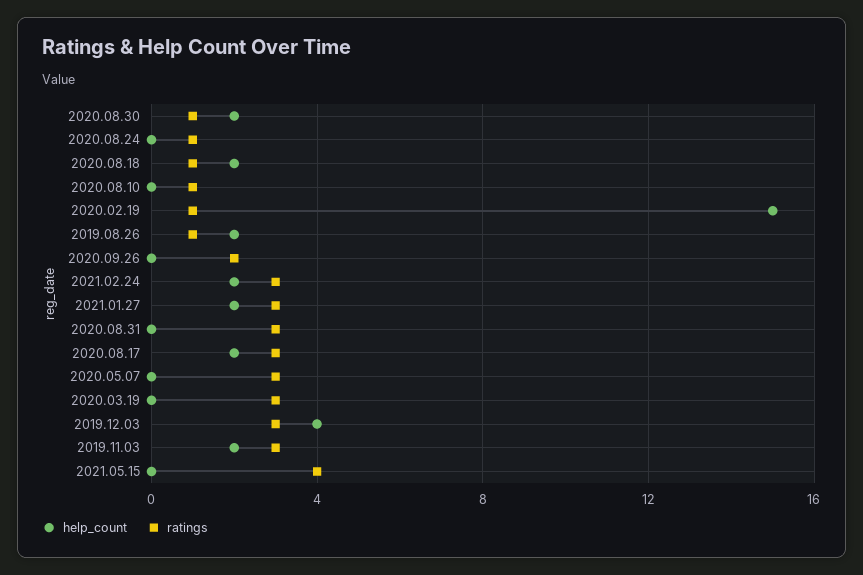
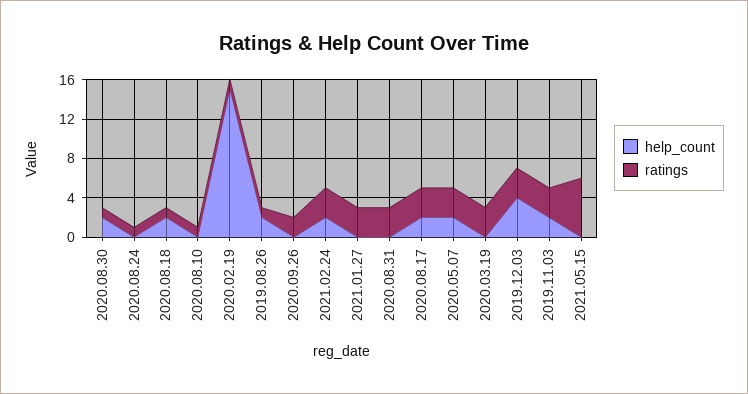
  {
    "help_count": {
      "2020.08.30": 2,
      "2020.08.24": 0,
      "2020.08.18": 2,
      "2020.08.10": 0,
      "2020.02.19": 15,
      "2019.08.26": 2,
      "2020.09.26": 0,
      "2021.02.24": 2,
-     "2021.01.27": 2,
+     "2021.01.27": 0,
      "2020.08.31": 0,
      "2020.08.17": 2,
-     "2020.05.07": 0,
+     "2020.05.07": 2,
      "2020.03.19": 0,
      "2019.12.03": 4,
      "2019.11.03": 2,
      "2021.05.15": 0
    },
    "ratings": {
      "2020.08.30": 1,
      "2020.08.24": 1,
      "2020.08.18": 1,
      "2020.08.10": 1,
      "2020.02.19": 1,
      "2019.08.26": 1,
      "2020.09.26": 2,
      "2021.02.24": 3,
      "2021.01.27": 3,
      "2020.08.31": 3,
      "2020.08.17": 3,
      "2020.05.07": 3,
      "2020.03.19": 3,
      "2019.12.03": 3,
      "2019.11.03": 3,
-     "2021.05.15": 4
+     "2021.05.15": 6
    }
  }

